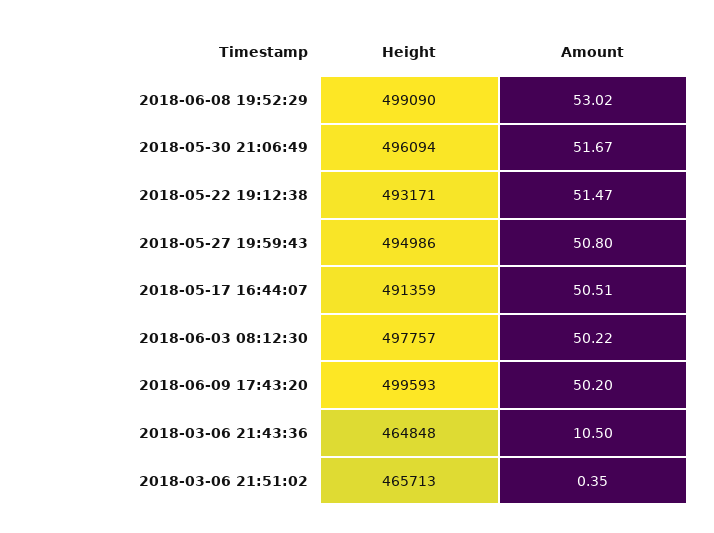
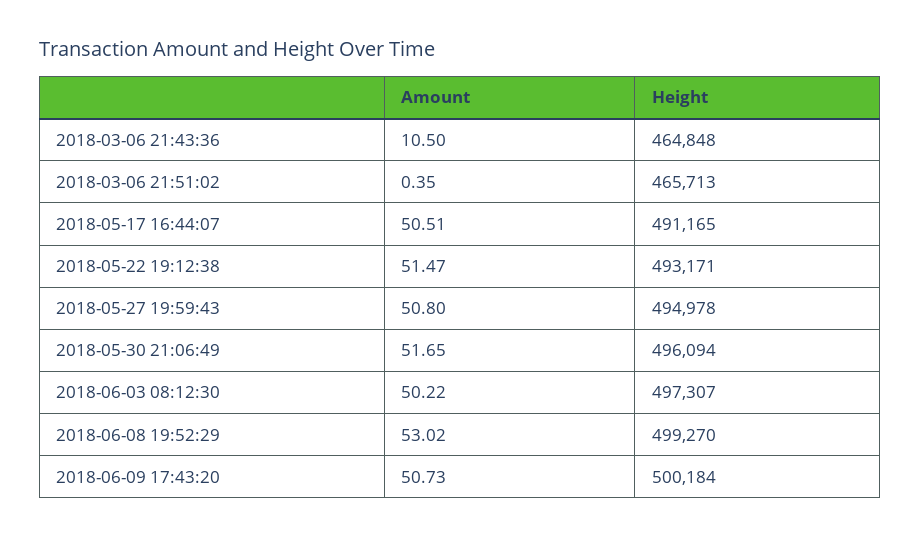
  {
    "Height": {
-     "2018-06-08 19:52:29": 499090,
+     "2018-06-08 19:52:29": 499270,
      "2018-05-30 21:06:49": 496094,
      "2018-05-22 19:12:38": 493171,
-     "2018-05-27 19:59:43": 494986,
+     "2018-05-27 19:59:43": 494978,
-     "2018-05-17 16:44:07": 491359,
+     "2018-05-17 16:44:07": 491165,
-     "2018-06-03 08:12:30": 497757,
+     "2018-06-03 08:12:30": 497307,
-     "2018-06-09 17:43:20": 499593,
+     "2018-06-09 17:43:20": 500184,
      "2018-03-06 21:43:36": 464848,
      "2018-03-06 21:51:02": 465713
    },
    "Amount": {
      "2018-06-08 19:52:29": 53.02,
-     "2018-05-30 21:06:49": 51.67,
+     "2018-05-30 21:06:49": 51.65,
      "2018-05-22 19:12:38": 51.47,
      "2018-05-27 19:59:43": 50.8,
      "2018-05-17 16:44:07": 50.51,
      "2018-06-03 08:12:30": 50.22,
-     "2018-06-09 17:43:20": 50.2,
+     "2018-06-09 17:43:20": 50.73,
      "2018-03-06 21:43:36": 10.5,
      "2018-03-06 21:51:02": 0.35
    }
  }

